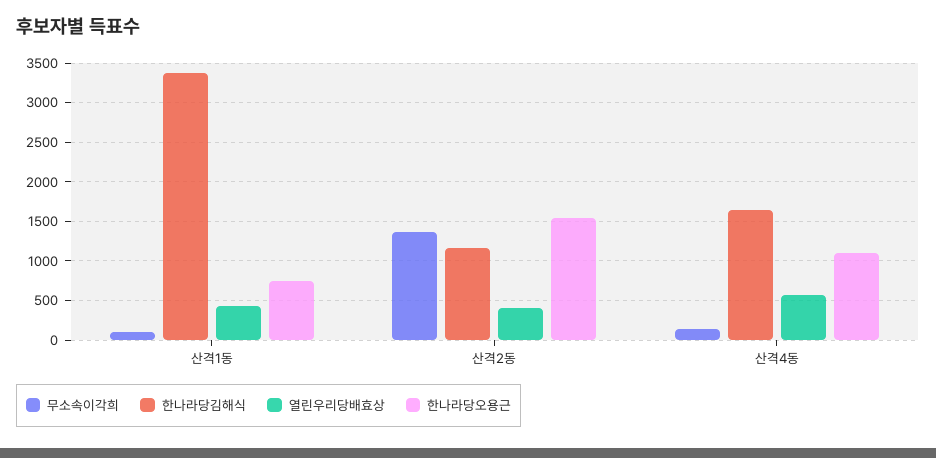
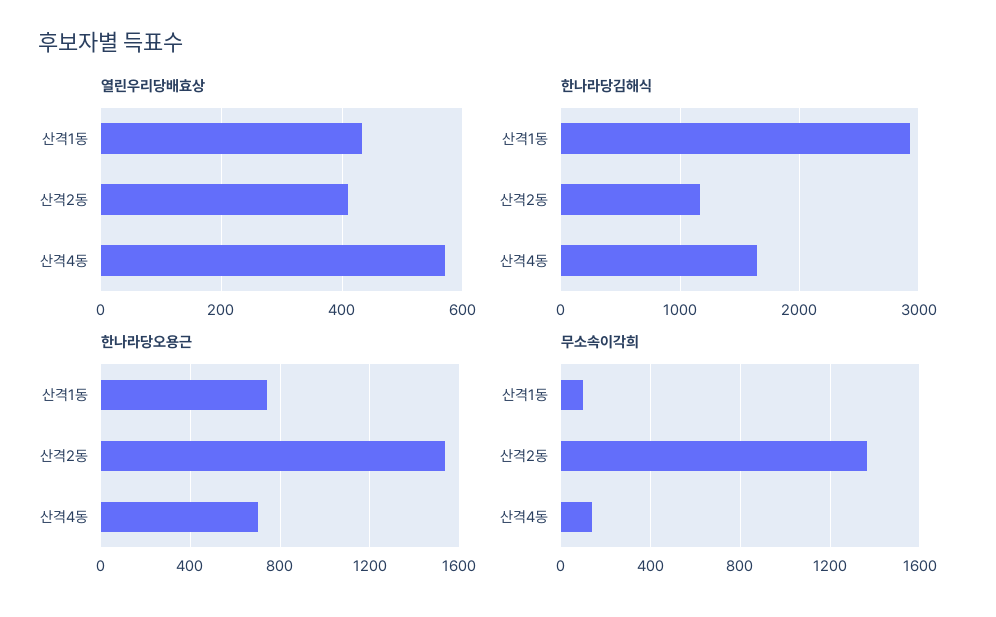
  {
    "무소속이각희": {
      "산격1동": 100,
      "산격2동": 1350,
      "산격4동": 150
    },
    "한나라당김해식": {
-     "산격1동": 3400,
+     "산격1동": 2900,
      "산격2동": 1200,
      "산격4동": 1600
    },
    "열린우리당배효상": {
      "산격1동": 440,
      "산격2동": 400,
      "산격4동": 580
    },
    "한나라당오용근": {
      "산격1동": 750,
      "산격2동": 1550,
-     "산격4동": 1100
+     "산격4동": 700
    }
  }

